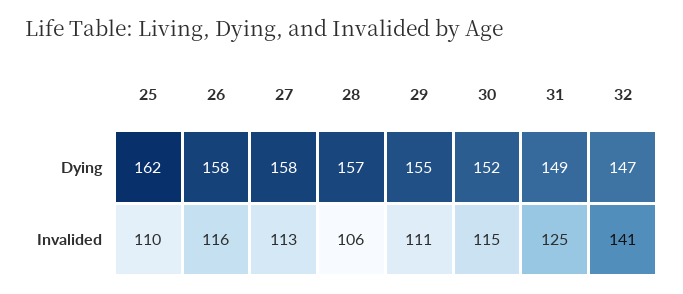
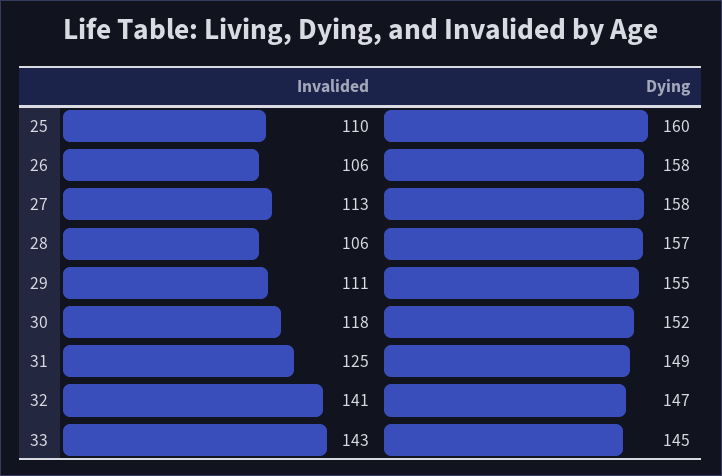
  {
    "25": {
-     "Dying": 162,
+     "Dying": 160,
      "Invalided": 110
    },
    "26": {
      "Dying": 158,
-     "Invalided": 116
+     "Invalided": 106
    },
    "27": {
      "Dying": 158,
      "Invalided": 113
    },
    "28": {
      "Dying": 157,
      "Invalided": 106
    },
    "29": {
      "Dying": 155,
      "Invalided": 111
    },
    "30": {
      "Dying": 152,
-     "Invalided": 115
+     "Invalided": 118
    },
    "31": {
      "Dying": 149,
      "Invalided": 125
    },
    "32": {
      "Dying": 147,
      "Invalided": 141
-   }
+   },
+   "33": {
+     "Invalided": 143,
+     "Dying": 145
+   }
  }

